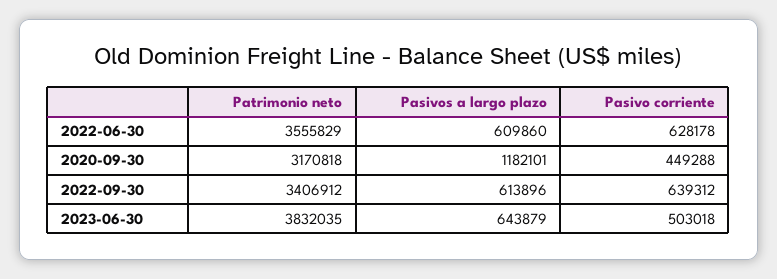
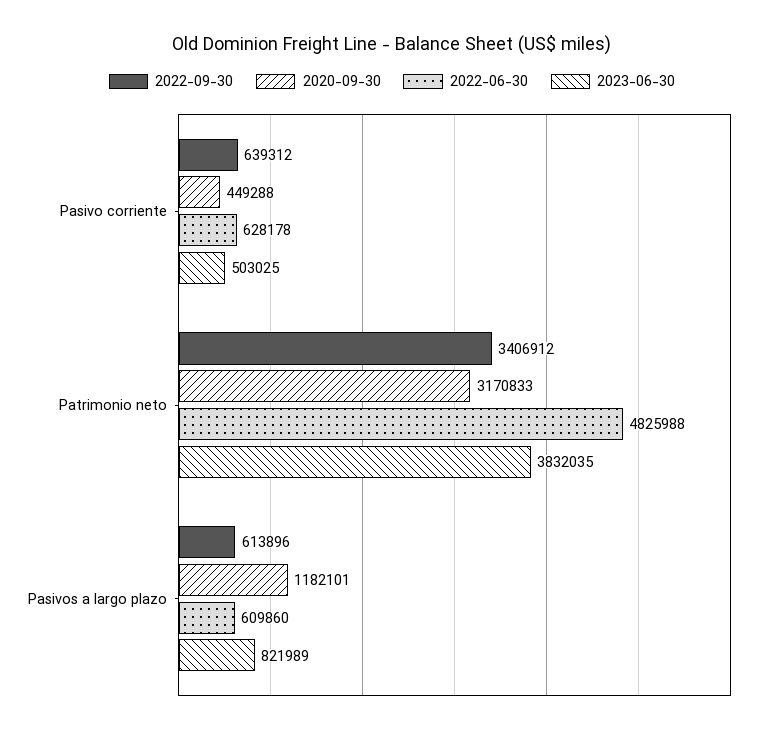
  {
    "2022-06-30": {
-     "Patrimonio neto": 3555829,
+     "Patrimonio neto": 4825988,
      "Pasivos a largo plazo": 609860,
      "Pasivo corriente": 628178
    },
    "2020-09-30": {
-     "Patrimonio neto": 3170818,
+     "Patrimonio neto": 3170833,
      "Pasivos a largo plazo": 1182101,
      "Pasivo corriente": 449288
    },
    "2022-09-30": {
      "Patrimonio neto": 3406912,
      "Pasivos a largo plazo": 613896,
      "Pasivo corriente": 639312
    },
    "2023-06-30": {
      "Patrimonio neto": 3832035,
-     "Pasivos a largo plazo": 643879,
+     "Pasivos a largo plazo": 821989,
-     "Pasivo corriente": 503018
+     "Pasivo corriente": 503025
    }
  }

